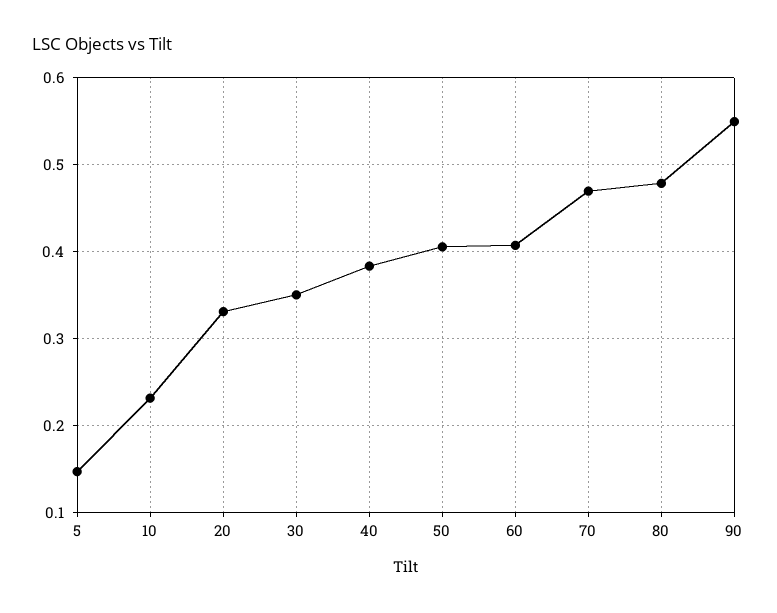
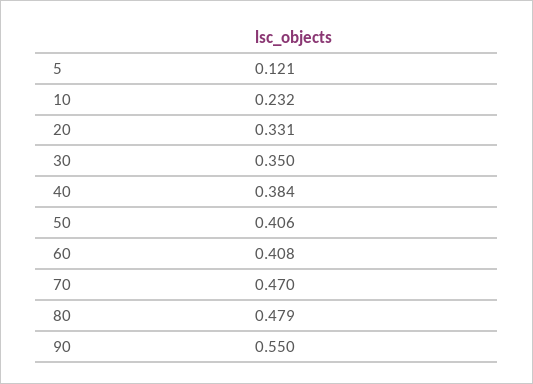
  {
-   "5": 0.15,
+   "5": 0.121,
    "10": 0.232,
    "20": 0.331,
    "30": 0.35,
    "40": 0.384,
    "50": 0.406,
    "60": 0.408,
    "70": 0.47,
    "80": 0.479,
    "90": 0.55
  }

